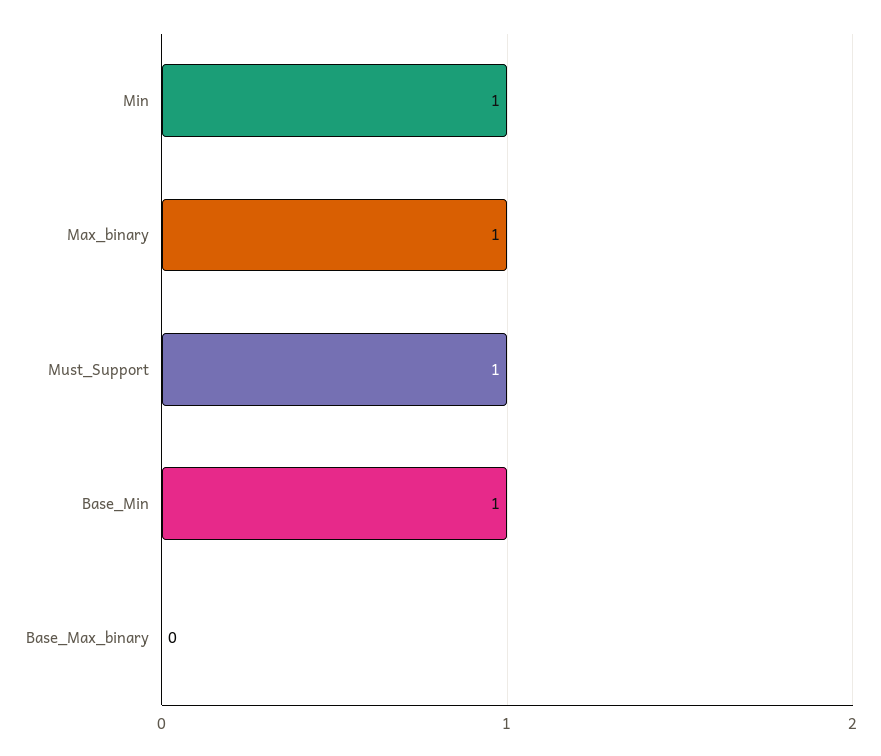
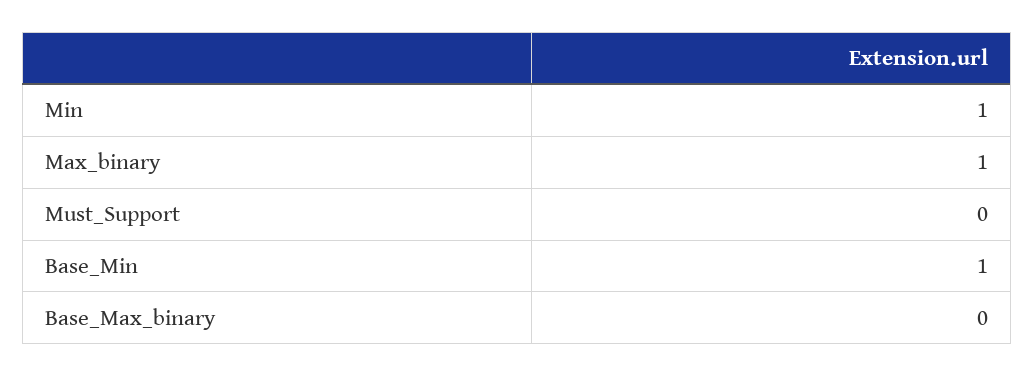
  {
    "Min": 1,
    "Max_binary": 1,
-   "Must_Support": 1,
+   "Must_Support": 0,
    "Base_Min": 1,
    "Base_Max_binary": 0
  }

